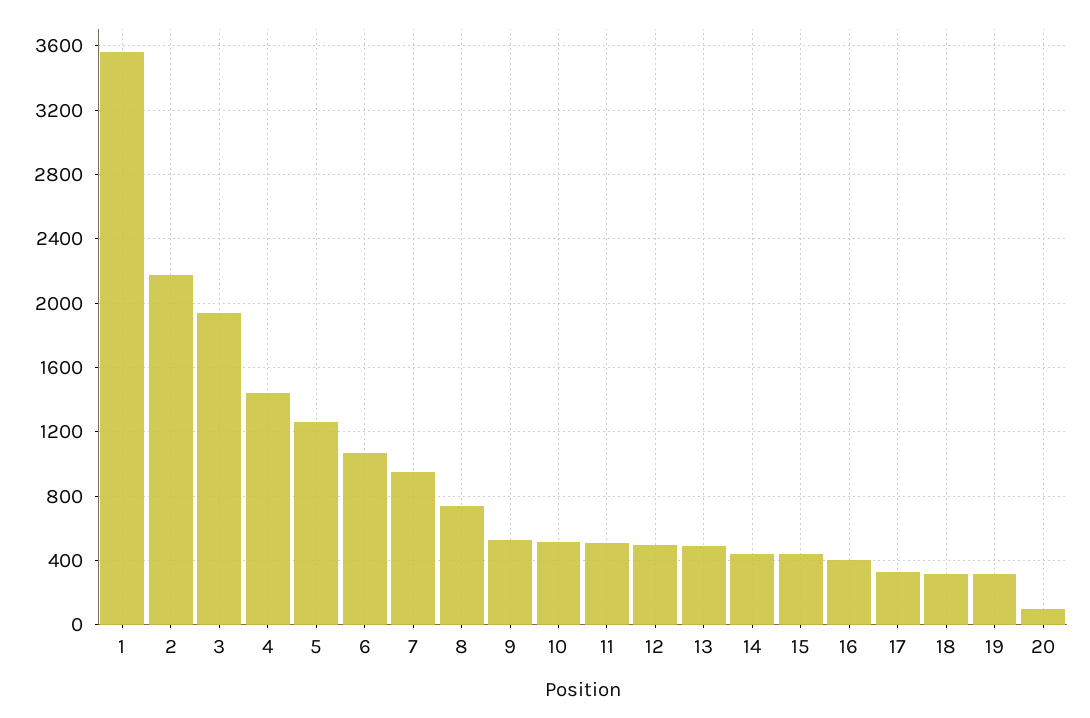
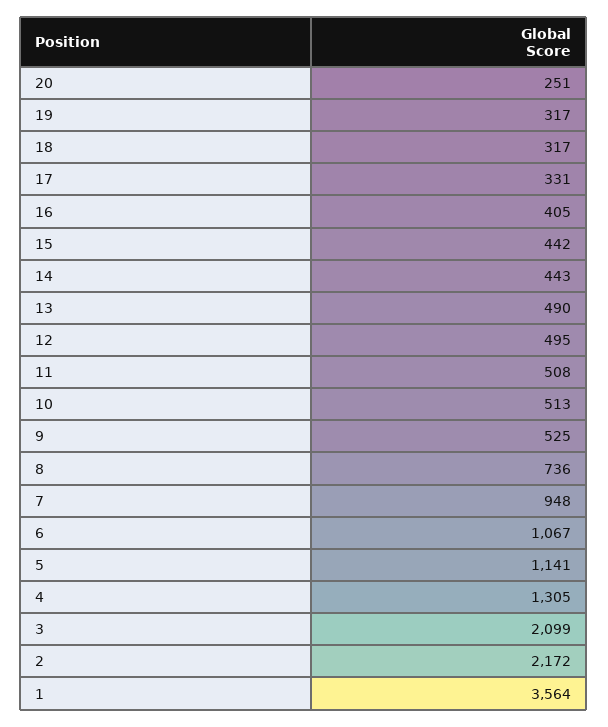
  {
    "1": 3564,
    "2": 2172,
-   "3": 1950,
+   "3": 2099,
-   "4": 1450,
+   "4": 1305,
-   "5": 1250,
+   "5": 1141,
    "6": 1067,
    "7": 948,
    "8": 736,
    "9": 525,
    "10": 513,
    "11": 508,
    "12": 495,
    "13": 490,
    "14": 443,
    "15": 442,
    "16": 405,
    "17": 331,
    "18": 317,
    "19": 317,
-   "20": 100
+   "20": 251
  }

